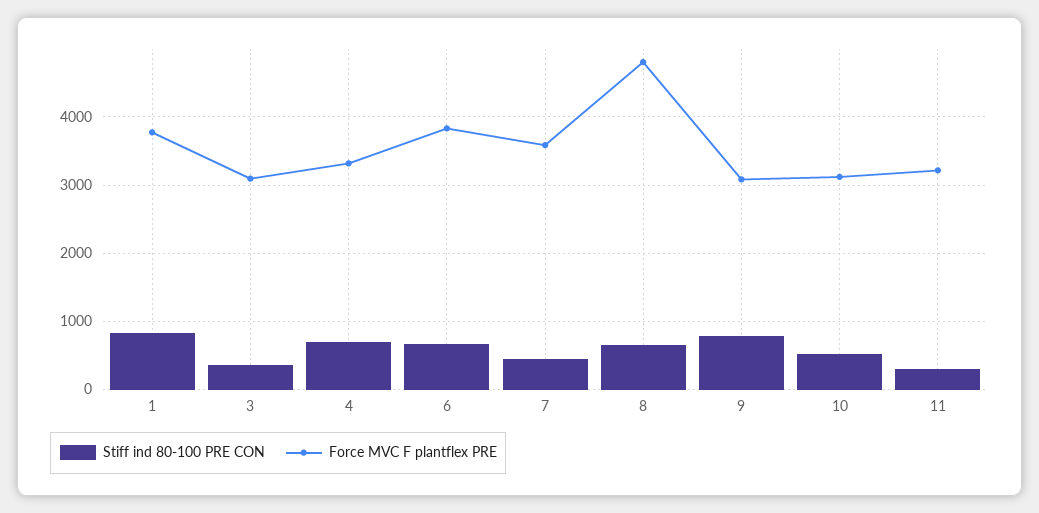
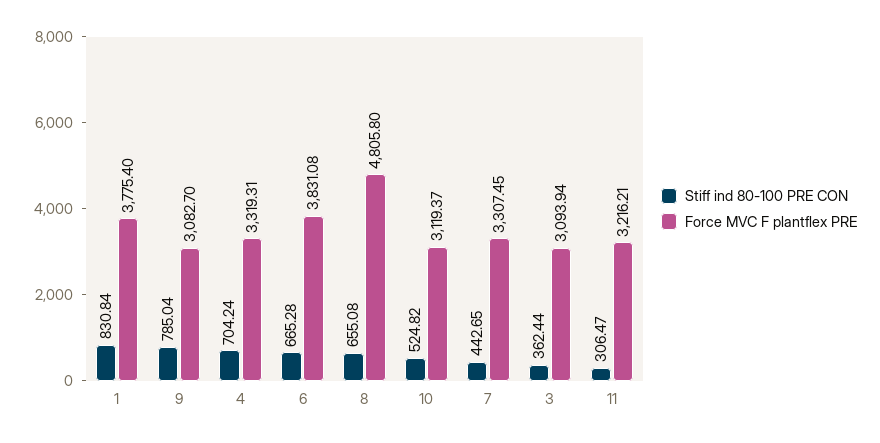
  {
    "Stiff ind 80-100 PRE CON": {
      "1": 830.84,
      "3": 362.44,
      "4": 704.24,
      "6": 665.28,
      "7": 442.65,
      "8": 655.08,
      "9": 785.04,
      "10": 524.82,
      "11": 306.47
    },
    "Force MVC F plantflex PRE": {
      "1": 3775.4,
      "3": 3093.94,
      "4": 3319.31,
      "6": 3831.08,
-     "7": 3600,
+     "7": 3307.45,
      "8": 4805.8,
      "9": 3082.7,
      "10": 3119.37,
      "11": 3216.21
    }
  }

